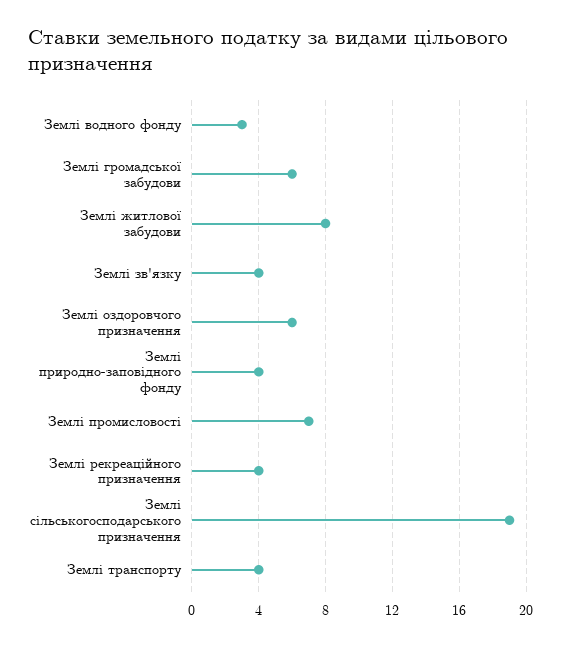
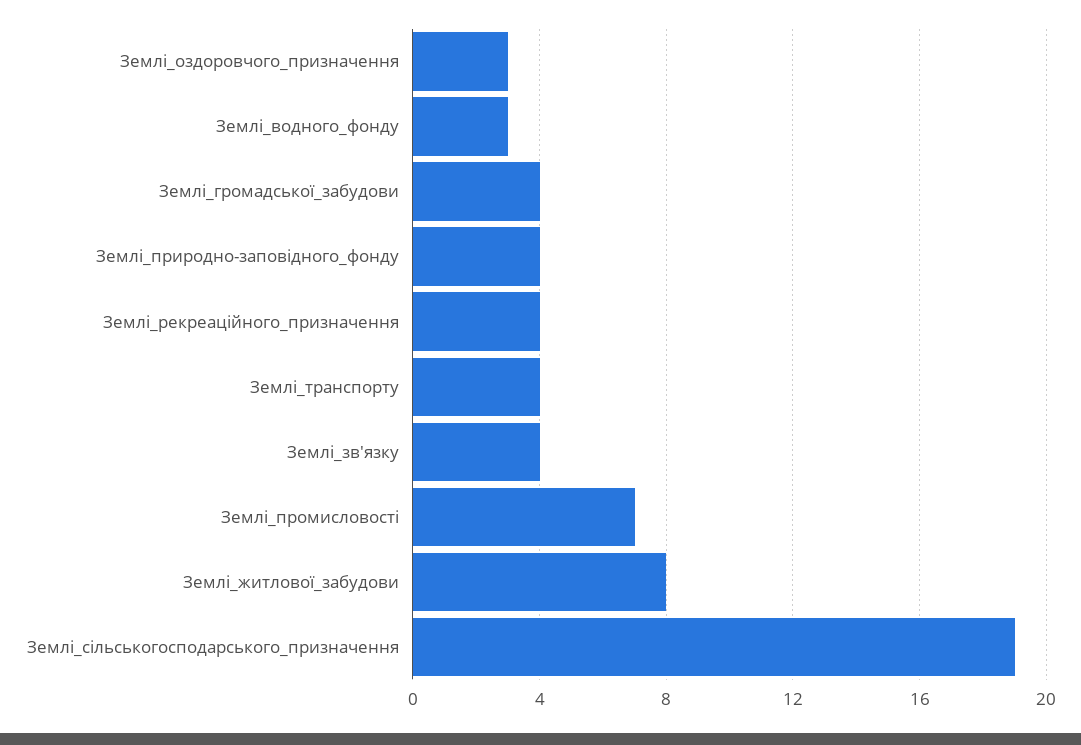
  {
    "Землі водного фонду": 3,
-   "Землі громадської забудови": 6,
+   "Землі громадської забудови": 4,
    "Землі житлової забудови": 8,
    "Землі зв'язку": 4,
-   "Землі оздоровчого призначення": 6,
+   "Землі оздоровчого призначення": 3,
    "Землі природно-заповідного фонду": 4,
    "Землі промисловості": 7,
    "Землі рекреаційного призначення": 4,
    "Землі сільськогосподарського призначення": 19,
    "Землі транспорту": 4
  }

